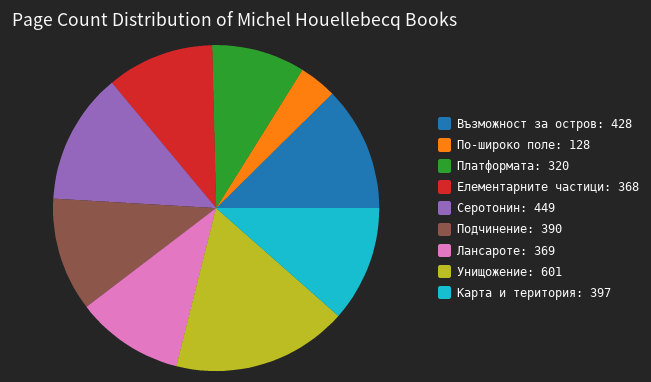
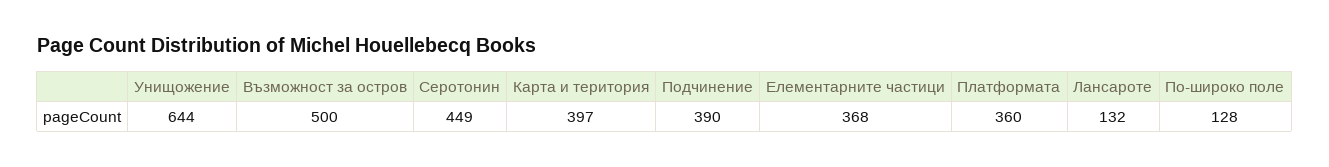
  {
-   "Възможност за остров": 428,
+   "Възможност за остров": 500,
    "По-широко поле": 128,
-   "Платформата": 320,
+   "Платформата": 360,
    "Елементарните частици": 368,
    "Серотонин": 449,
    "Подчинение": 390,
-   "Лансароте": 369,
+   "Лансароте": 132,
-   "Унищожение": 601,
+   "Унищожение": 644,
    "Карта и територия": 397
  }

